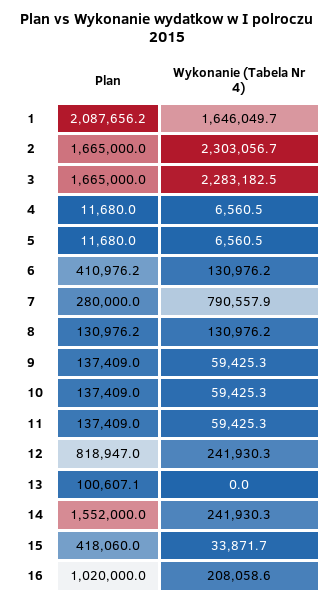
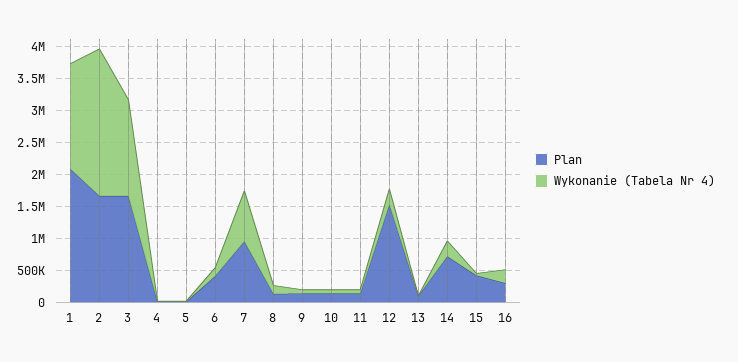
  {
    "Plan": {
      "1": 2087656.2,
      "2": 1665000,
      "3": 1665000,
      "4": 11680,
      "5": 11680,
      "6": 410976.2,
-     "7": 280000,
+     "7": 1000000,
      "8": 130976.2,
      "9": 137409,
      "10": 137409,
      "11": 137409,
-     "12": 818947,
+     "12": 1500000,
      "13": 100607.1,
-     "14": 1552000,
+     "14": 750000,
      "15": 418060,
-     "16": 1020000
+     "16": 250000
    },
    "Wykonanie (Tabela Nr 4)": {
      "1": 1646049.7,
      "2": 2303056.7,
-     "3": 2283182.5,
+     "3": 1500000,
      "4": 6560.5,
      "5": 6560.5,
      "6": 130976.2,
      "7": 790557.9,
      "8": 130976.2,
      "9": 59425.3,
      "10": 59425.3,
      "11": 59425.3,
      "12": 241930.3,
      "13": 0,
      "14": 241930.3,
      "15": 33871.7,
      "16": 208058.6
    }
  }

